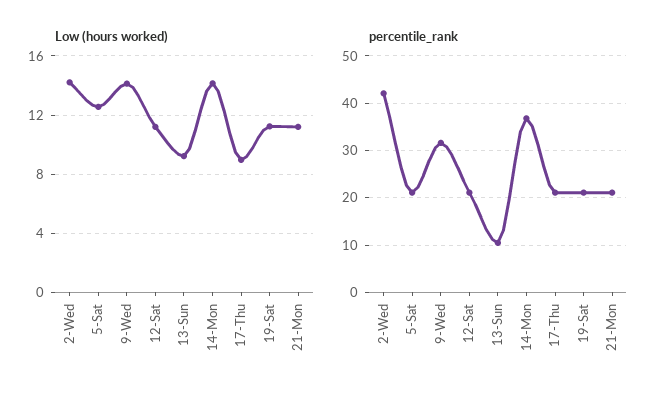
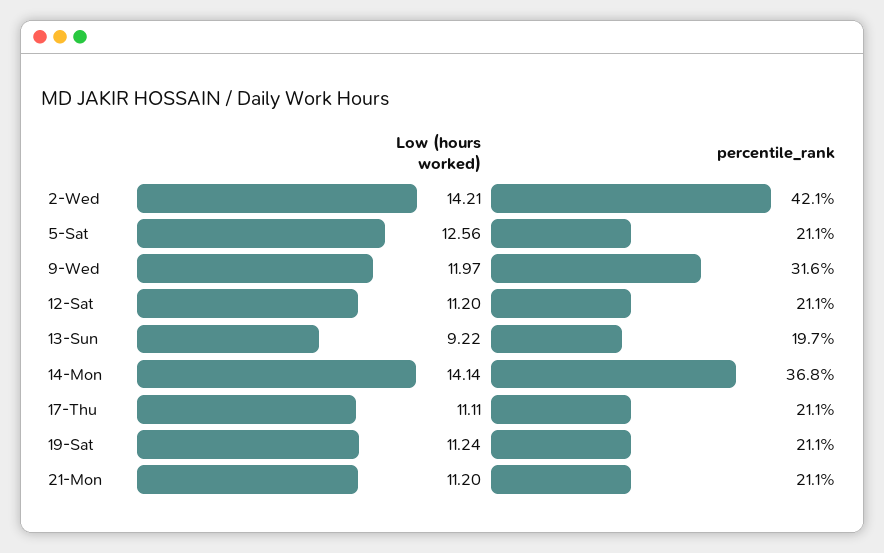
  {
    "Low (hours worked)": {
      "2-Wed": 14.21,
      "5-Sat": 12.56,
-     "9-Wed": 14,
+     "9-Wed": 11.97,
      "12-Sat": 11.2,
      "13-Sun": 9.22,
      "14-Mon": 14.14,
-     "17-Thu": 9,
+     "17-Thu": 11.11,
      "19-Sat": 11.24,
      "21-Mon": 11.2
    },
    "percentile_rank": {
      "2-Wed": 42.1,
      "5-Sat": 21.1,
      "9-Wed": 31.6,
      "12-Sat": 21.1,
-     "13-Sun": 10,
+     "13-Sun": 19.7,
      "14-Mon": 36.8,
      "17-Thu": 21.1,
      "19-Sat": 21.1,
      "21-Mon": 21.1
    }
  }

